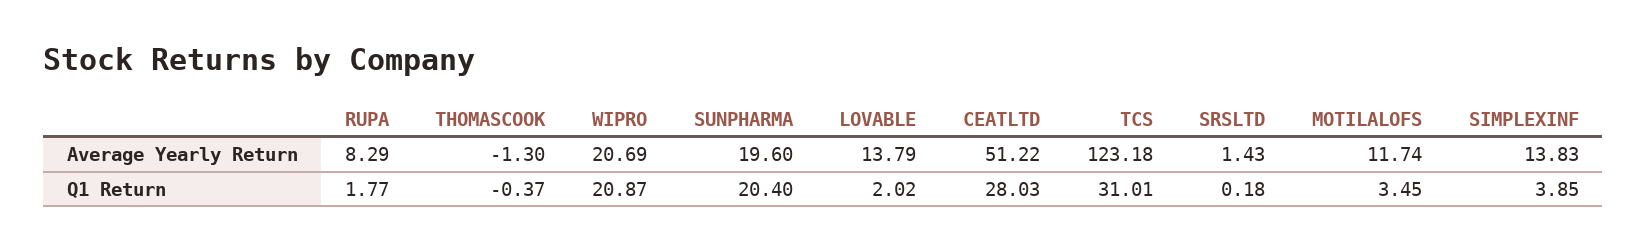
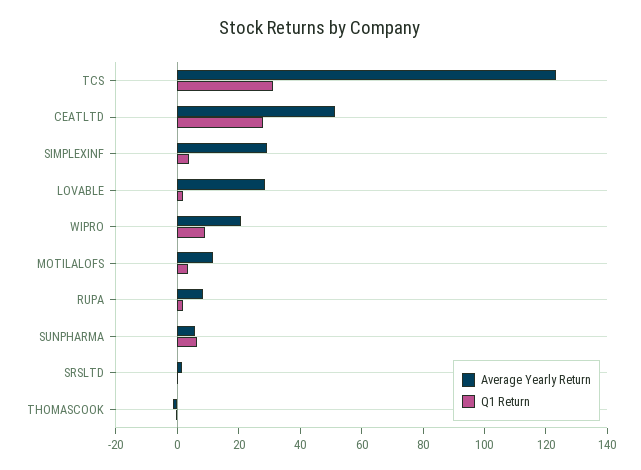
  {
    "Average Yearly Return": {
      "RUPA": 8.29,
      "THOMASCOOK": -1.3,
      "WIPRO": 20.69,
-     "SUNPHARMA": 19.6,
+     "SUNPHARMA": 5,
-     "LOVABLE": 13.79,
+     "LOVABLE": 30,
      "CEATLTD": 51.22,
      "TCS": 123.18,
      "SRSLTD": 1.43,
      "MOTILALOFS": 11.74,
-     "SIMPLEXINF": 13.83
+     "SIMPLEXINF": 30
    },
    "Q1 Return": {
      "RUPA": 1.77,
      "THOMASCOOK": -0.37,
-     "WIPRO": 20.87,
+     "WIPRO": 10,
-     "SUNPHARMA": 20.4,
+     "SUNPHARMA": 5,
      "LOVABLE": 2.02,
      "CEATLTD": 28.03,
      "TCS": 31.01,
      "SRSLTD": 0.18,
      "MOTILALOFS": 3.45,
      "SIMPLEXINF": 3.85
    }
  }

